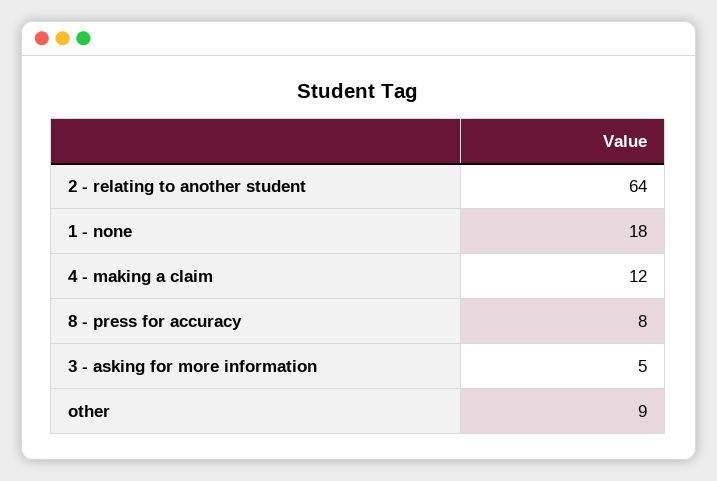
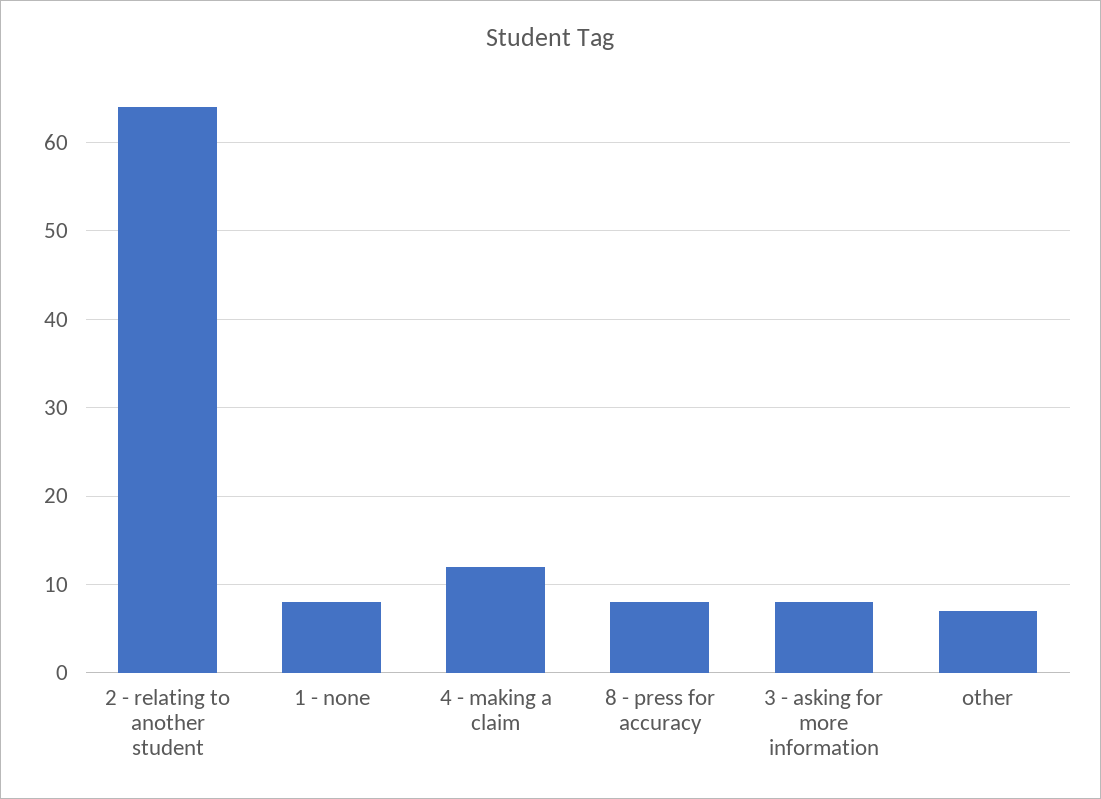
  {
    "2 - relating to another student": 64,
-   "1 - none": 18,
+   "1 - none": 8,
    "4 - making a claim": 12,
    "8 - press for accuracy": 8,
-   "3 - asking for more information": 5,
+   "3 - asking for more information": 8,
-   "other": 9
+   "other": 7
  }

